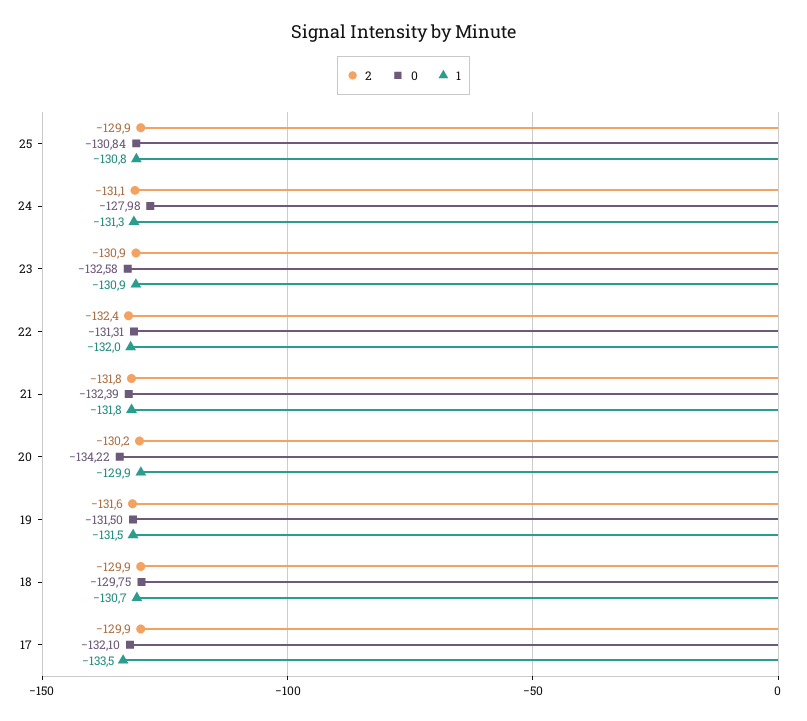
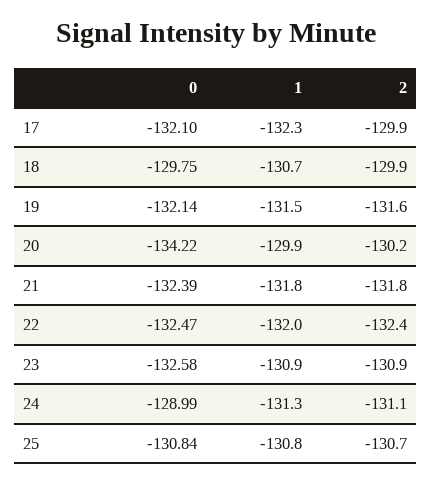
  {
    "2": {
-     "25": -129.9,
+     "25": -130.7,
      "24": -131.1,
      "23": -130.9,
      "22": -132.4,
      "21": -131.8,
      "20": -130.2,
      "19": -131.6,
      "18": -129.9,
      "17": -129.9
    },
    "0": {
      "25": -130.84,
-     "24": -127.98,
+     "24": -128.99,
      "23": -132.58,
-     "22": -131.31,
+     "22": -132.47,
      "21": -132.39,
      "20": -134.22,
-     "19": -131.5,
+     "19": -132.14,
      "18": -129.75,
      "17": -132.1
    },
    "1": {
      "25": -130.8,
      "24": -131.3,
      "23": -130.9,
      "22": -132,
      "21": -131.8,
      "20": -129.9,
      "19": -131.5,
      "18": -130.7,
-     "17": -133.5
+     "17": -132.3
    }
  }

